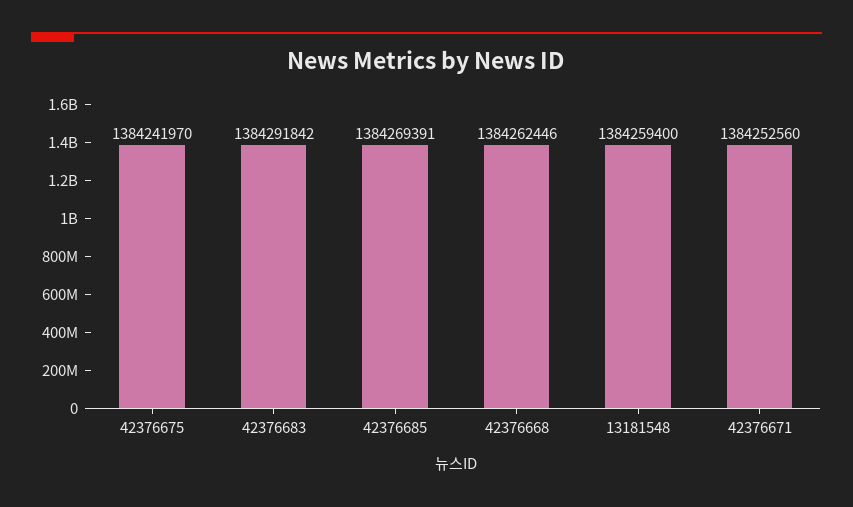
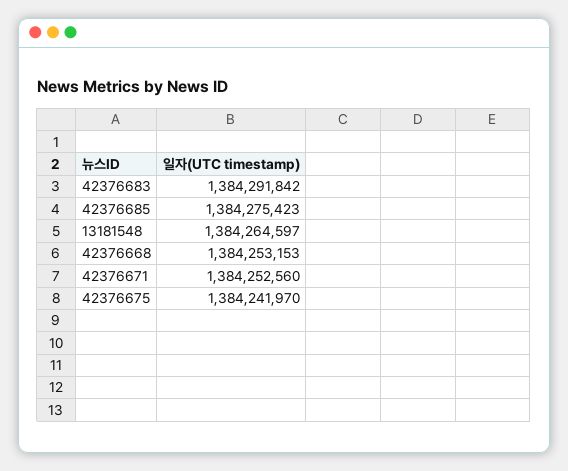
  {
    "42376675": 1384241970,
    "42376683": 1384291842,
-   "42376685": 1384269391,
+   "42376685": 1384275423,
-   "42376668": 1384262446,
+   "42376668": 1384253153,
-   "13181548": 1384259400,
+   "13181548": 1384264597,
    "42376671": 1384252560
  }

